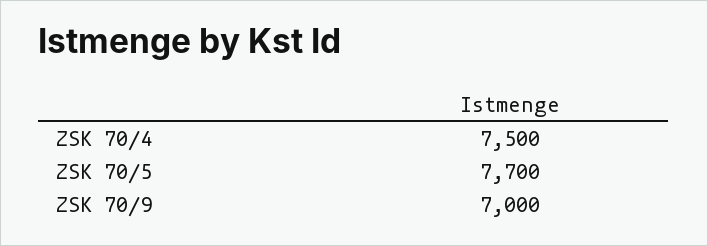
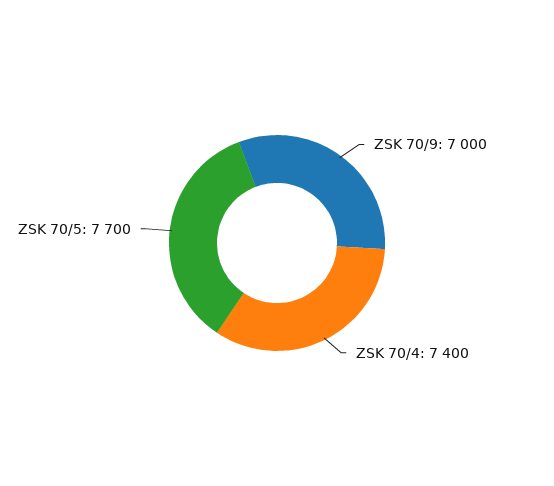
  {
-   "ZSK 70/4": 7500,
+   "ZSK 70/4": 7400,
    "ZSK 70/5": 7700,
    "ZSK 70/9": 7000
  }

